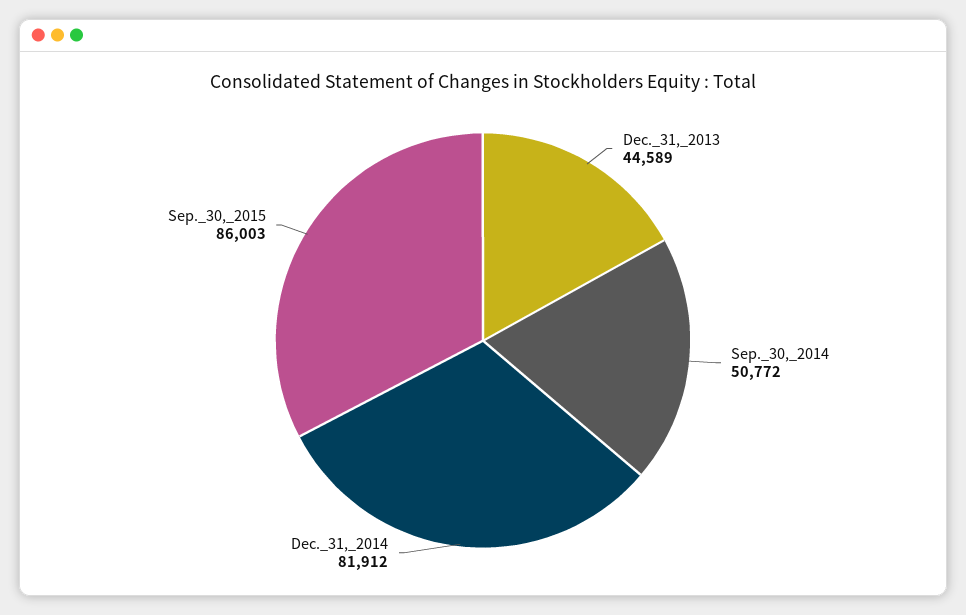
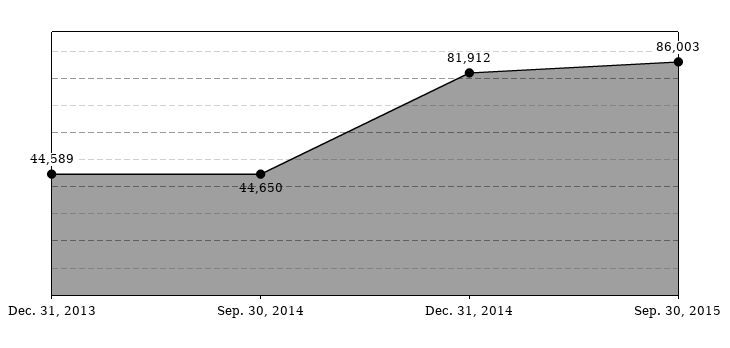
  {
    "Dec._31,_2013": 44589,
-   "Sep._30,_2014": 50772,
+   "Sep._30,_2014": 44650,
    "Dec._31,_2014": 81912,
    "Sep._30,_2015": 86003
  }

